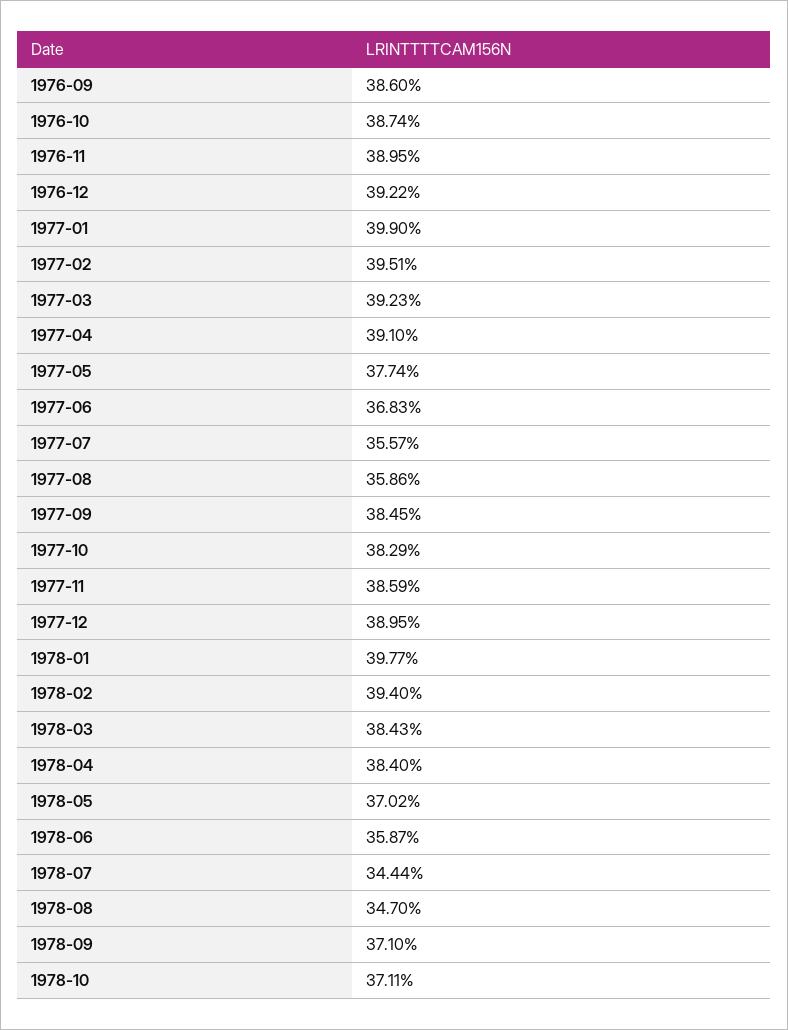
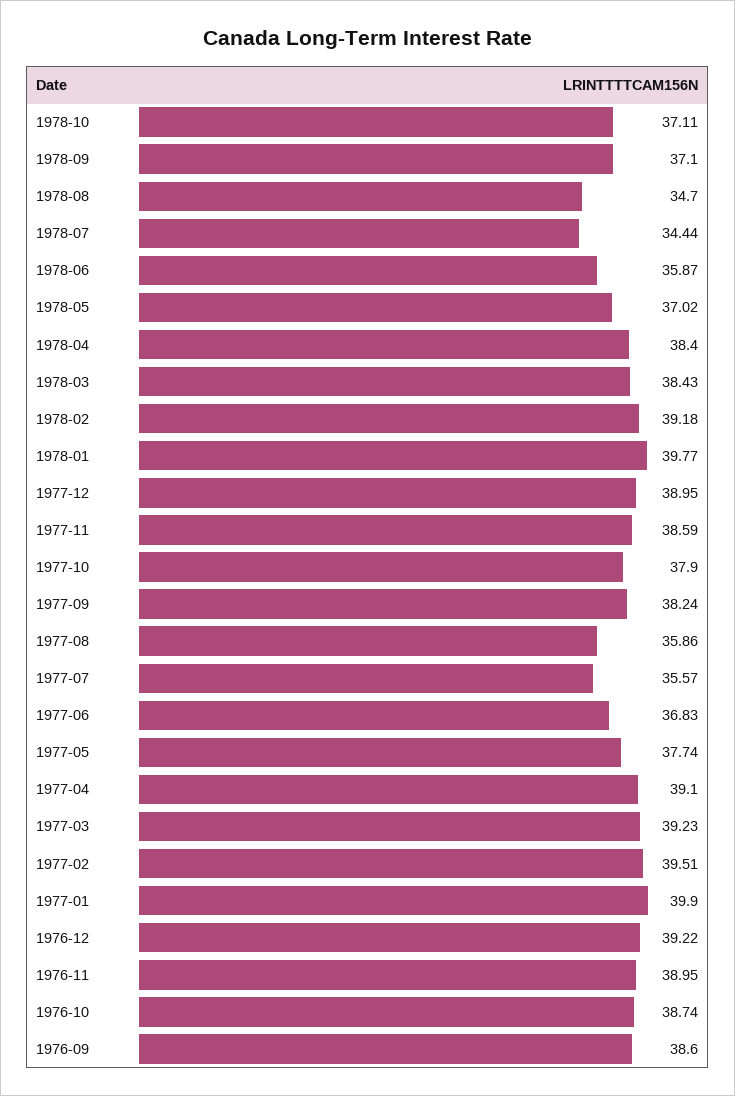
  {
    "1976-09": 38.6,
    "1976-10": 38.74,
    "1976-11": 38.95,
    "1976-12": 39.22,
    "1977-01": 39.9,
    "1977-02": 39.51,
    "1977-03": 39.23,
    "1977-04": 39.1,
    "1977-05": 37.74,
    "1977-06": 36.83,
    "1977-07": 35.57,
    "1977-08": 35.86,
-   "1977-09": 38.45,
+   "1977-09": 38.24,
-   "1977-10": 38.29,
+   "1977-10": 37.9,
    "1977-11": 38.59,
    "1977-12": 38.95,
    "1978-01": 39.77,
-   "1978-02": 39.4,
+   "1978-02": 39.18,
    "1978-03": 38.43,
    "1978-04": 38.4,
    "1978-05": 37.02,
    "1978-06": 35.87,
    "1978-07": 34.44,
    "1978-08": 34.7,
    "1978-09": 37.1,
    "1978-10": 37.11
  }

